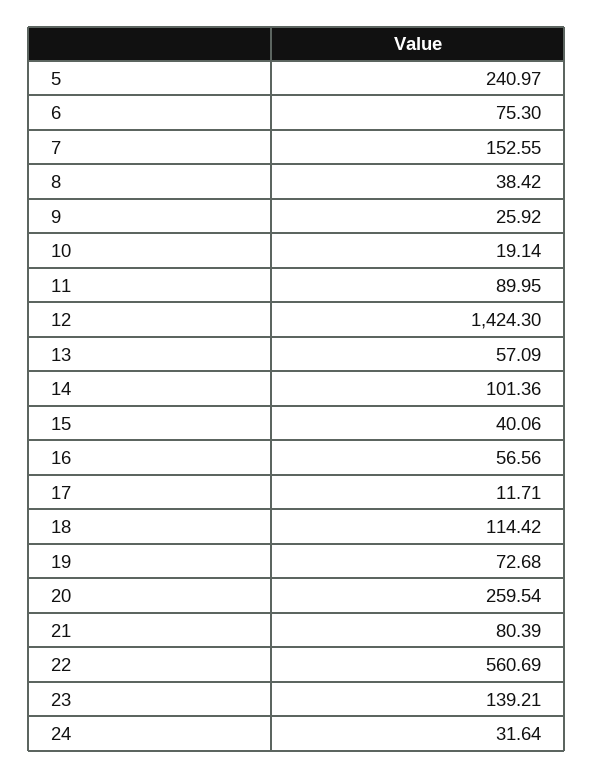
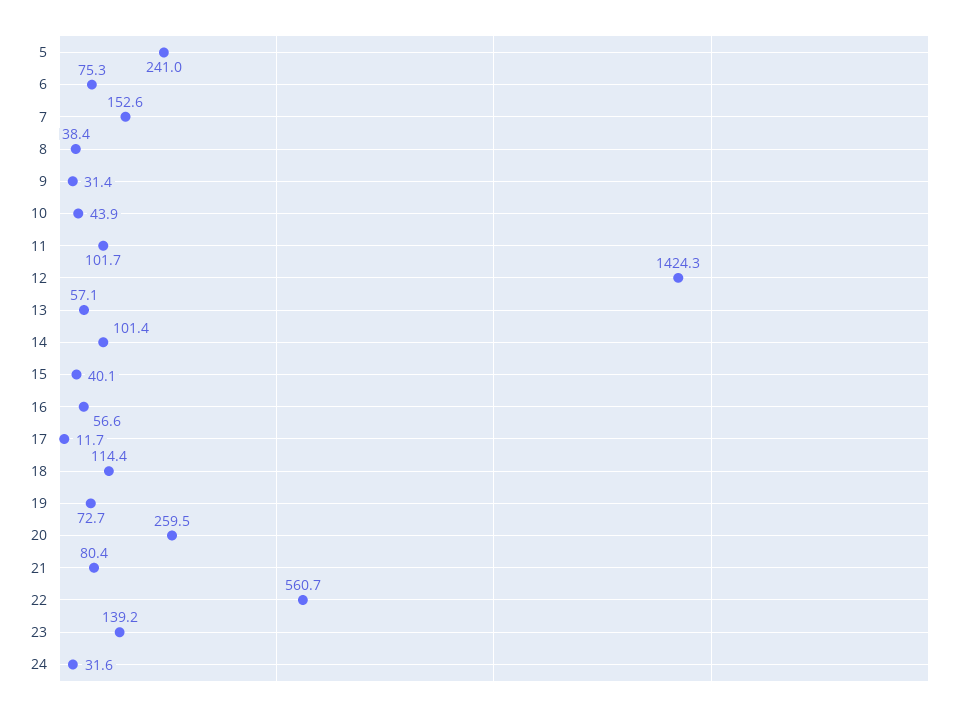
  {
    "5": 240.97,
    "6": 75.3,
    "7": 152.55,
    "8": 38.42,
-   "9": 25.92,
+   "9": 31.4,
-   "10": 19.14,
+   "10": 43.9,
-   "11": 89.95,
+   "11": 101.7,
    "12": 1424.3,
    "13": 57.09,
    "14": 101.36,
    "15": 40.06,
    "16": 56.56,
    "17": 11.71,
    "18": 114.42,
    "19": 72.68,
    "20": 259.54,
    "21": 80.39,
    "22": 560.69,
    "23": 139.21,
    "24": 31.64
  }

